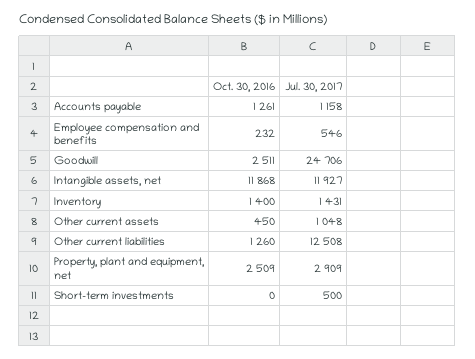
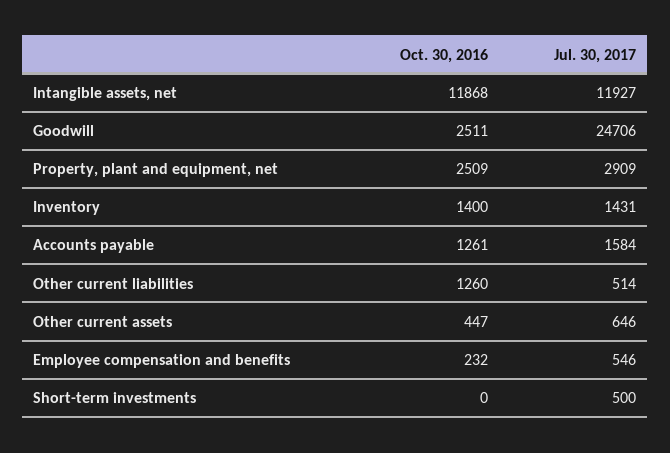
  {
    "Oct. 30, 2016": {
      "Accounts payable": 1261,
      "Employee compensation and benefits": 232,
      "Goodwill": 2511,
      "Intangible assets, net": 11868,
      "Inventory": 1400,
-     "Other current assets": 450,
+     "Other current assets": 447,
      "Other current liabilities": 1260,
      "Property, plant and equipment, net": 2509,
      "Short-term investments": 0
    },
    "Jul. 30, 2017": {
-     "Accounts payable": 1158,
+     "Accounts payable": 1584,
      "Employee compensation and benefits": 546,
      "Goodwill": 24706,
      "Intangible assets, net": 11927,
      "Inventory": 1431,
-     "Other current assets": 1048,
+     "Other current assets": 646,
-     "Other current liabilities": 12508,
+     "Other current liabilities": 514,
      "Property, plant and equipment, net": 2909,
      "Short-term investments": 500
    }
  }

